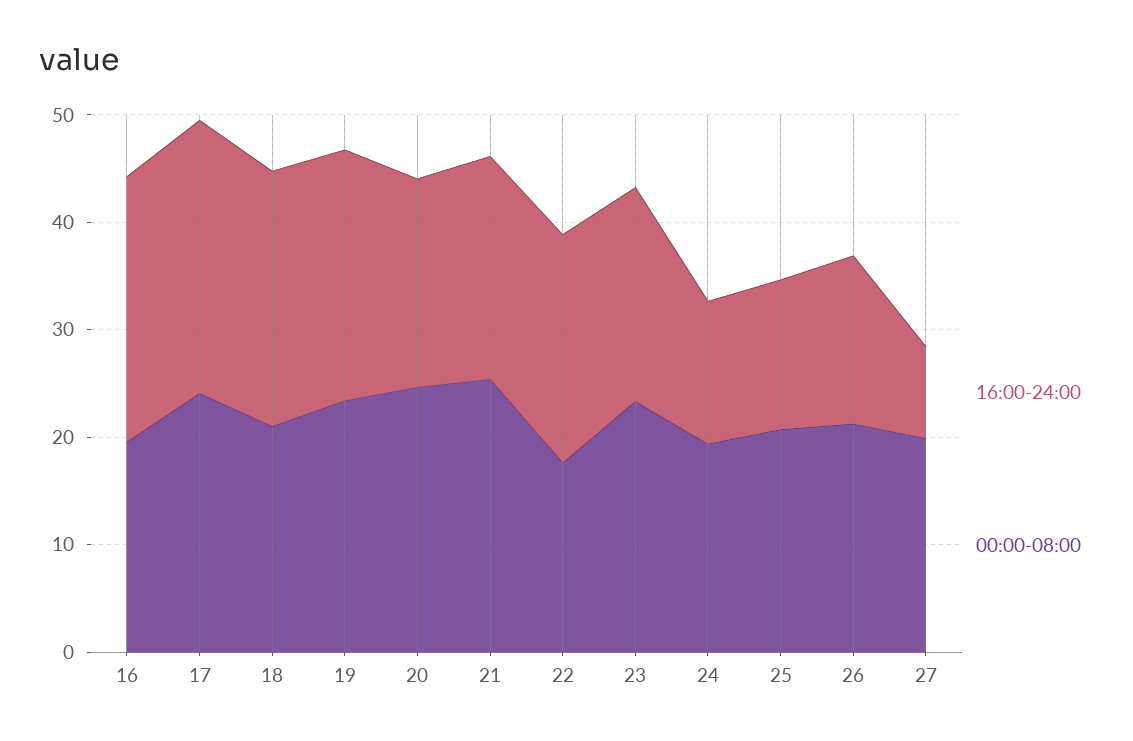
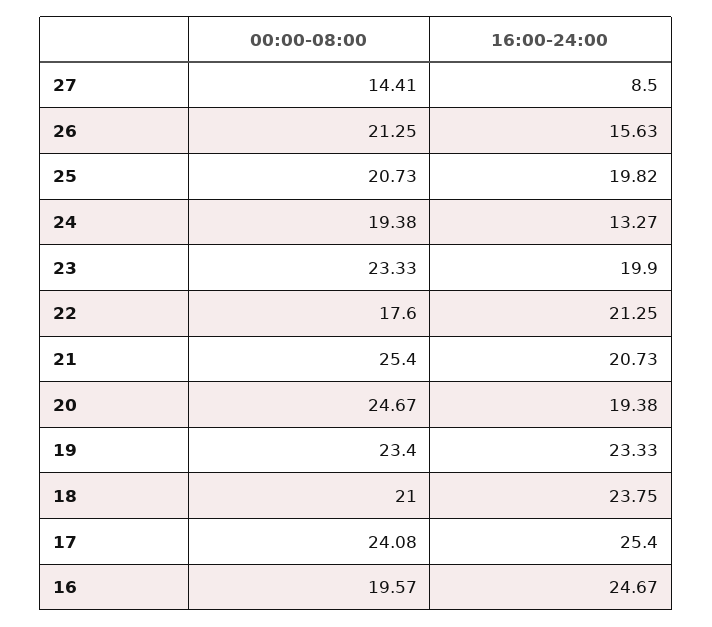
  {
    "16:00-24:00": {
      "16": 24.67,
      "17": 25.4,
      "18": 23.75,
      "19": 23.33,
      "20": 19.38,
      "21": 20.73,
      "22": 21.25,
      "23": 19.9,
      "24": 13.27,
-     "25": 14,
+     "25": 19.82,
      "26": 15.63,
      "27": 8.5
    },
    "00:00-08:00": {
      "16": 19.57,
      "17": 24.08,
      "18": 21,
      "19": 23.4,
      "20": 24.67,
      "21": 25.4,
      "22": 17.6,
      "23": 23.33,
      "24": 19.38,
      "25": 20.73,
      "26": 21.25,
-     "27": 20
+     "27": 14.41
    }
  }

